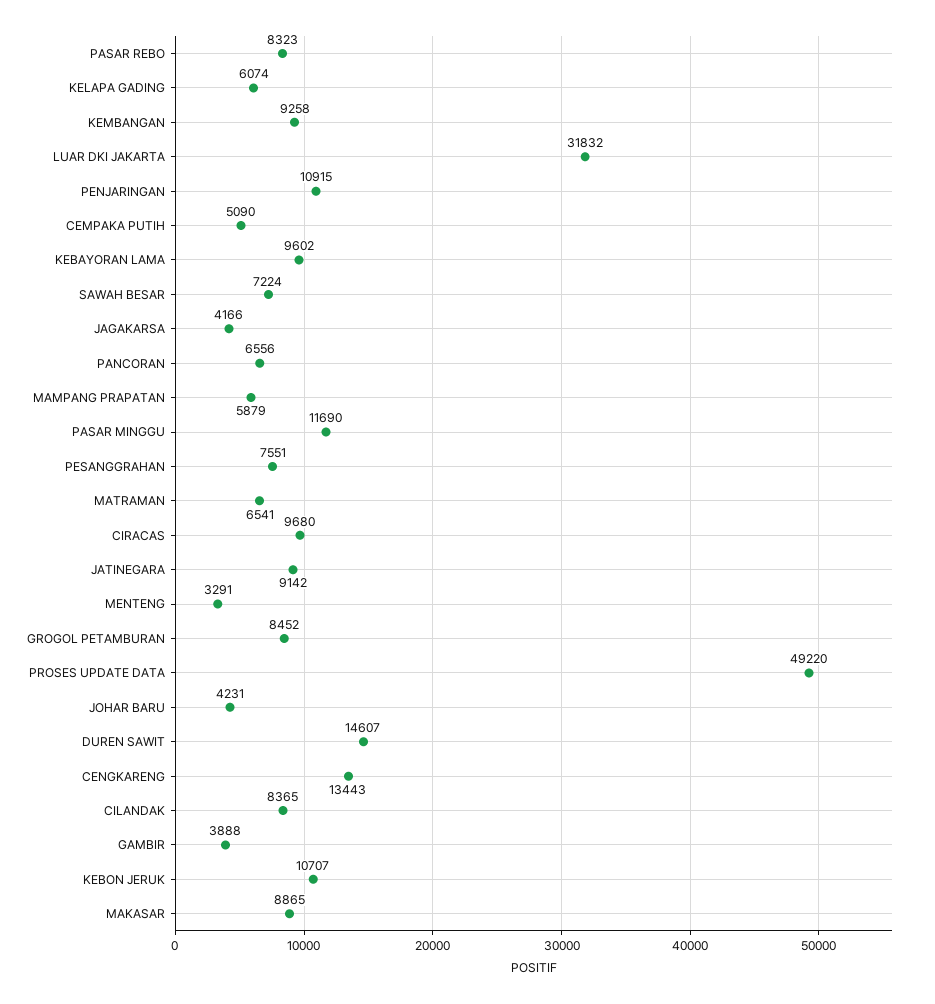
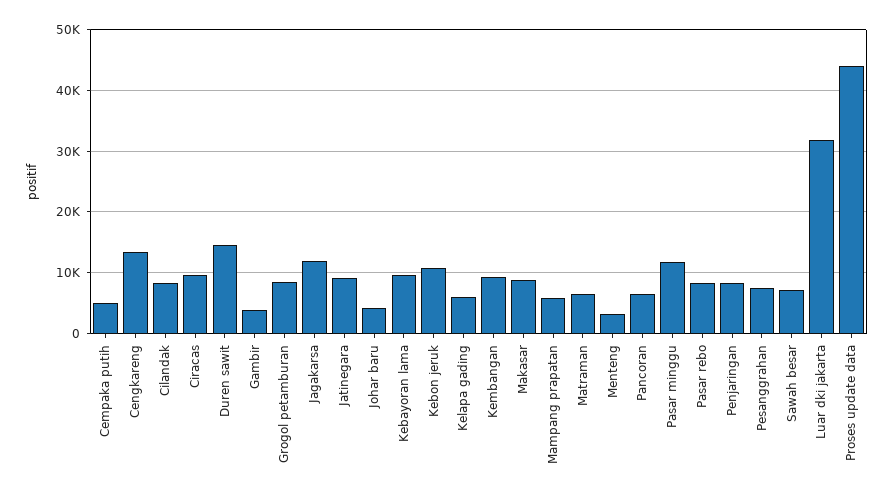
  {
    "PASAR REBO": 8323,
    "KELAPA GADING": 6074,
    "KEMBANGAN": 9258,
    "LUAR DKI JAKARTA": 31832,
-   "PENJARINGAN": 10915,
+   "PENJARINGAN": 8000,
    "CEMPAKA PUTIH": 5090,
    "KEBAYORAN LAMA": 9602,
    "SAWAH BESAR": 7224,
-   "JAGAKARSA": 4166,
+   "JAGAKARSA": 12000,
    "PANCORAN": 6556,
    "MAMPANG PRAPATAN": 5879,
    "PASAR MINGGU": 11690,
    "PESANGGRAHAN": 7551,
    "MATRAMAN": 6541,
    "CIRACAS": 9680,
    "JATINEGARA": 9142,
    "MENTENG": 3291,
    "GROGOL PETAMBURAN": 8452,
-   "PROSES UPDATE DATA": 49220,
+   "PROSES UPDATE DATA": 44000,
    "JOHAR BARU": 4231,
    "DUREN SAWIT": 14607,
    "CENGKARENG": 13443,
    "CILANDAK": 8365,
    "GAMBIR": 3888,
    "KEBON JERUK": 10707,
    "MAKASAR": 8865
  }

